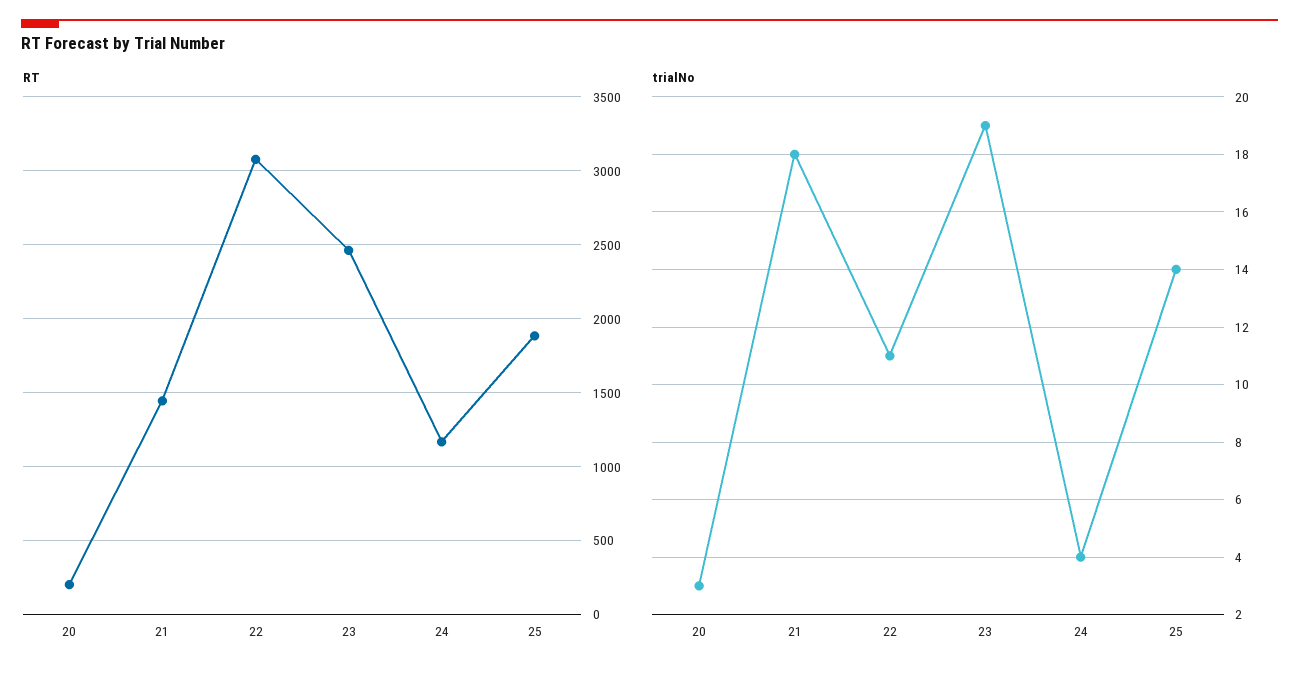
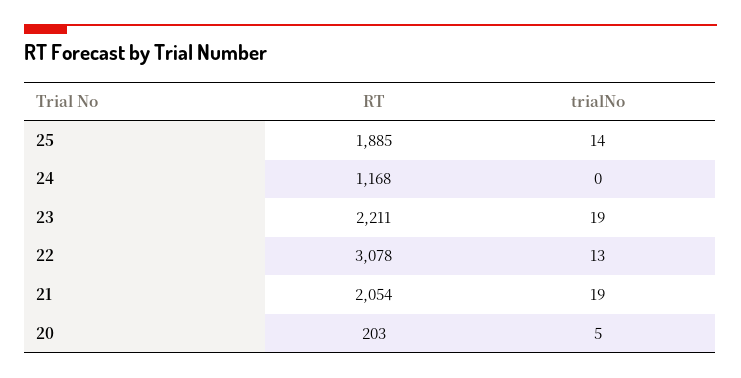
  {
    "RT": {
      "20": 203,
-     "21": 1450,
+     "21": 2054,
      "22": 3078,
-     "23": 2450,
+     "23": 2211,
      "24": 1168,
      "25": 1885
    },
    "trialNo": {
-     "20": 3,
+     "20": 5,
-     "21": 18,
+     "21": 19,
-     "22": 11,
+     "22": 13,
      "23": 19,
-     "24": 4,
+     "24": 0,
      "25": 14
    }
  }

